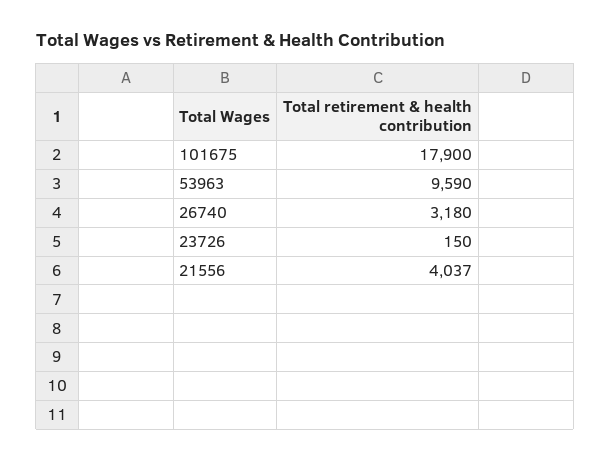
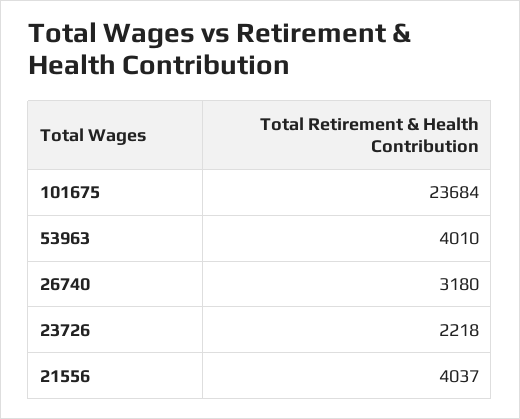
  {
-   "101675": 17900,
+   "101675": 23684,
-   "53963": 9590,
+   "53963": 4010,
    "26740": 3180,
-   "23726": 150,
+   "23726": 2218,
    "21556": 4037
  }

